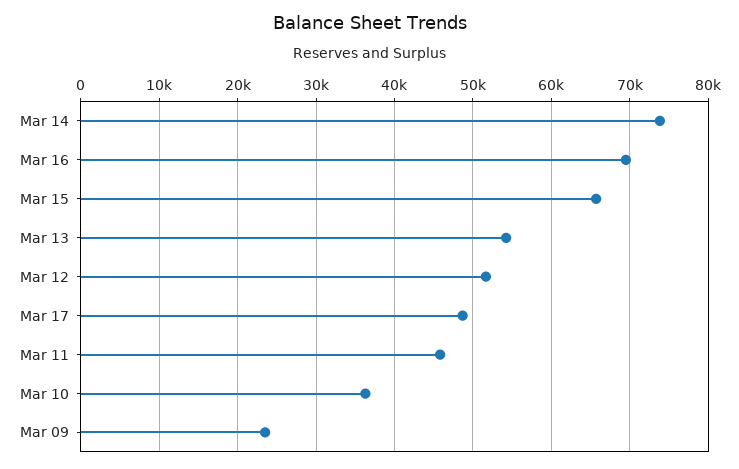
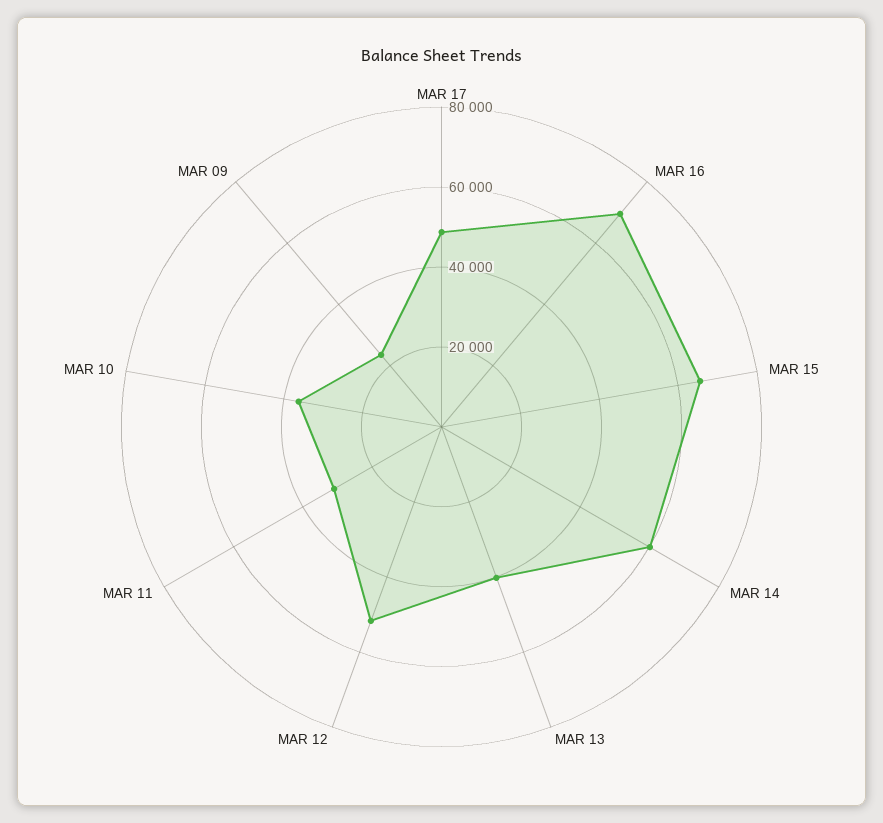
  {
-   "Mar 14": 74000,
+   "Mar 14": 60000,
    "Mar 16": 70000,
    "Mar 15": 66000,
-   "Mar 13": 54000,
+   "Mar 13": 40000,
    "Mar 12": 52000,
    "Mar 17": 49000,
-   "Mar 11": 46000,
+   "Mar 11": 30000,
    "Mar 10": 36000,
    "Mar 09": 24000
  }

